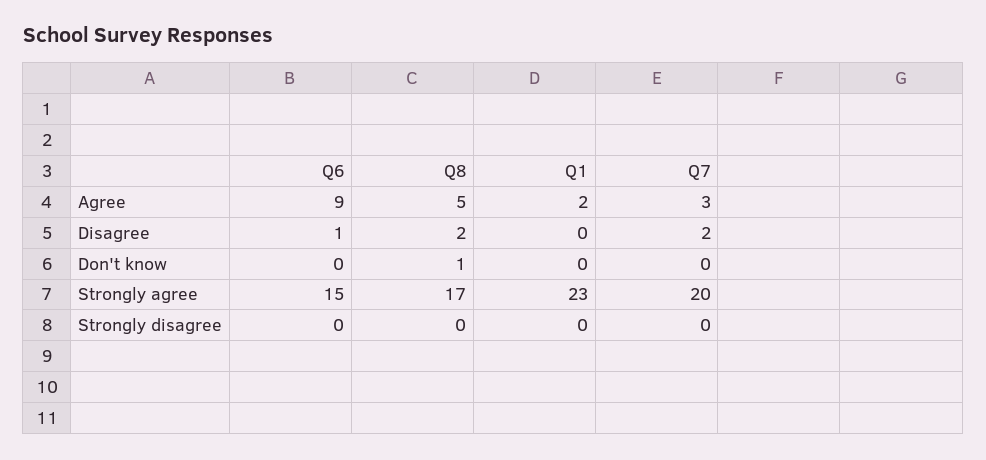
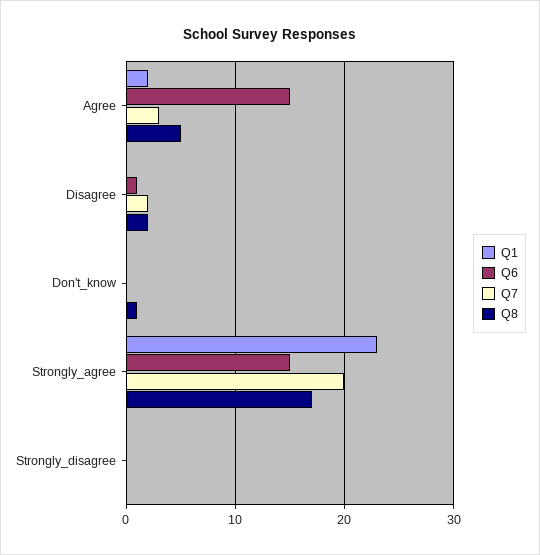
  {
    "Q6": {
-     "Agree": 9,
+     "Agree": 15,
      "Disagree": 1,
      "Don't know": 0,
      "Strongly agree": 15,
      "Strongly disagree": 0
    },
    "Q8": {
      "Agree": 5,
      "Disagree": 2,
      "Don't know": 1,
      "Strongly agree": 17,
      "Strongly disagree": 0
    },
    "Q1": {
      "Agree": 2,
      "Disagree": 0,
      "Don't know": 0,
      "Strongly agree": 23,
      "Strongly disagree": 0
    },
    "Q7": {
      "Agree": 3,
      "Disagree": 2,
      "Don't know": 0,
      "Strongly agree": 20,
      "Strongly disagree": 0
    }
  }

